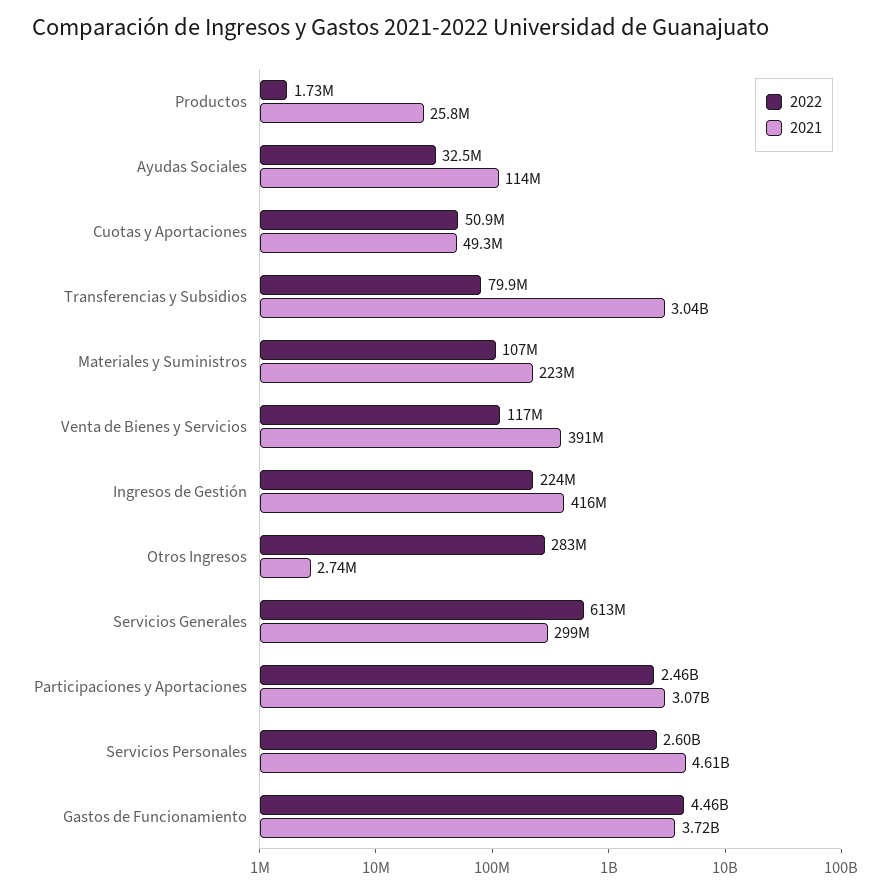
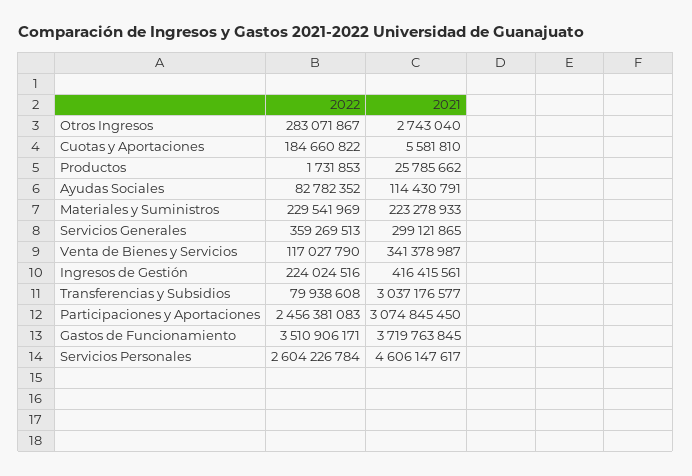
  {
    "2022": {
      "Productos": 1731853,
-     "Ayudas Sociales": 32500000,
+     "Ayudas Sociales": 82782352,
-     "Cuotas y Aportaciones": 50900000,
+     "Cuotas y Aportaciones": 184660822,
      "Transferencias y Subsidios": 79938608,
-     "Materiales y Suministros": 107000000,
+     "Materiales y Suministros": 229541969,
      "Venta de Bienes y Servicios": 117027790,
      "Ingresos de Gestión": 224024516,
      "Otros Ingresos": 283071867,
-     "Servicios Generales": 613000000,
+     "Servicios Generales": 359269513,
      "Participaciones y Aportaciones": 2456381083,
      "Servicios Personales": 2604226784,
-     "Gastos de Funcionamiento": 4460000000
+     "Gastos de Funcionamiento": 3510906171
    },
    "2021": {
      "Productos": 25785662,
      "Ayudas Sociales": 114430791,
-     "Cuotas y Aportaciones": 49300000,
+     "Cuotas y Aportaciones": 5581810,
      "Transferencias y Subsidios": 3037176577,
      "Materiales y Suministros": 223278933,
-     "Venta de Bienes y Servicios": 391000000,
+     "Venta de Bienes y Servicios": 341378987,
      "Ingresos de Gestión": 416415561,
      "Otros Ingresos": 2743040,
      "Servicios Generales": 299121865,
      "Participaciones y Aportaciones": 3074845450,
      "Servicios Personales": 4606147617,
      "Gastos de Funcionamiento": 3719763845
    }
  }

